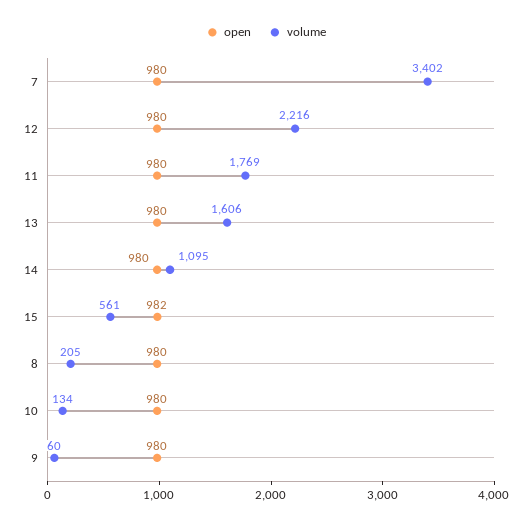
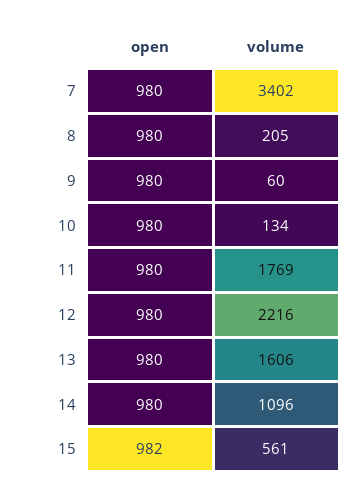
  {
    "open": {
      "7": 980,
      "12": 980,
      "11": 980,
      "13": 980,
      "14": 980,
      "15": 982,
      "8": 980,
      "10": 980,
      "9": 980
    },
    "volume": {
      "7": 3402,
      "12": 2216,
      "11": 1769,
      "13": 1606,
-     "14": 1095,
+     "14": 1096,
      "15": 561,
      "8": 205,
      "10": 134,
      "9": 60
    }
  }

